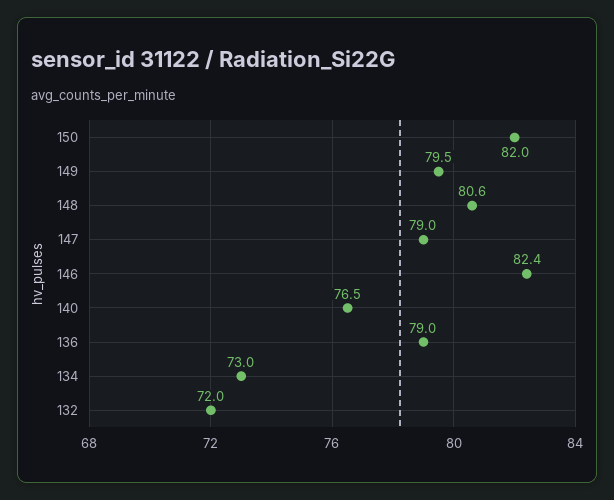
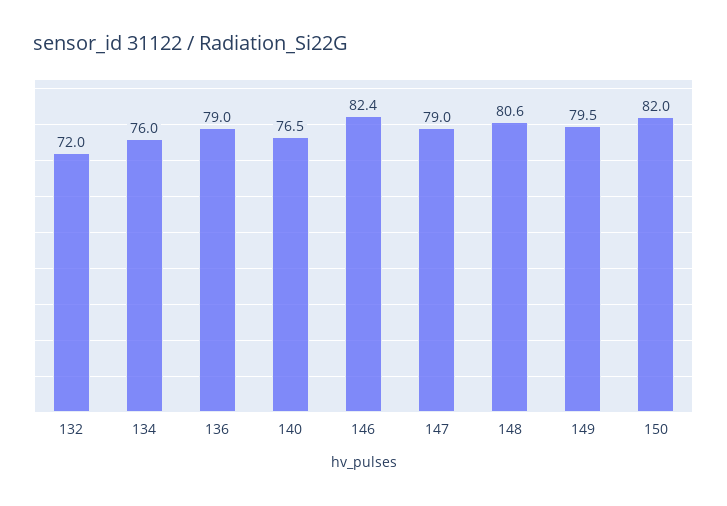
  {
    "150": 82,
    "149": 79.5,
    "148": 80.6,
    "147": 79,
    "146": 82.4,
    "140": 76.5,
    "136": 79,
-   "134": 73,
+   "134": 76,
    "132": 72
  }

